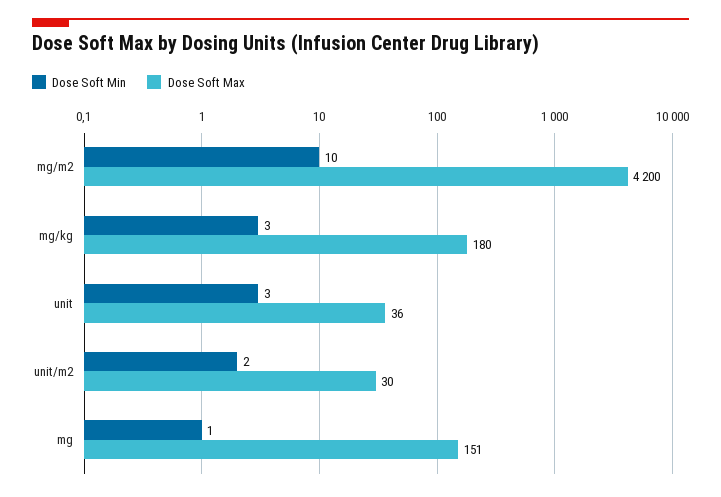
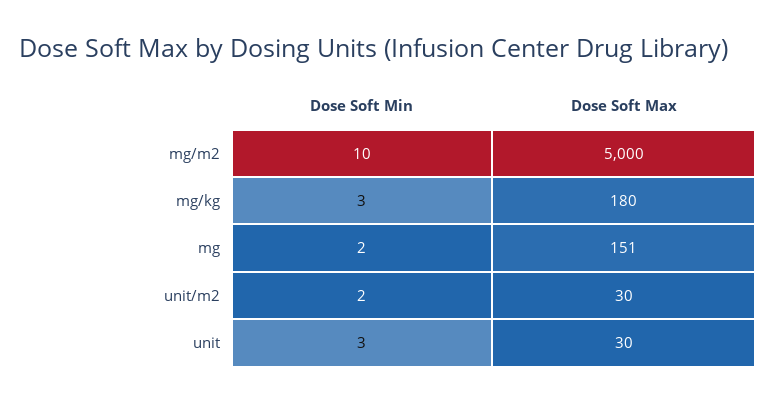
  {
    "Dose Soft Min": {
      "mg/m2": 10,
      "mg/kg": 3,
      "unit": 3,
      "unit/m2": 2,
-     "mg": 1
+     "mg": 2
    },
    "Dose Soft Max": {
-     "mg/m2": 4200,
+     "mg/m2": 5000,
      "mg/kg": 180,
-     "unit": 36,
+     "unit": 30,
      "unit/m2": 30,
      "mg": 151
    }
  }

